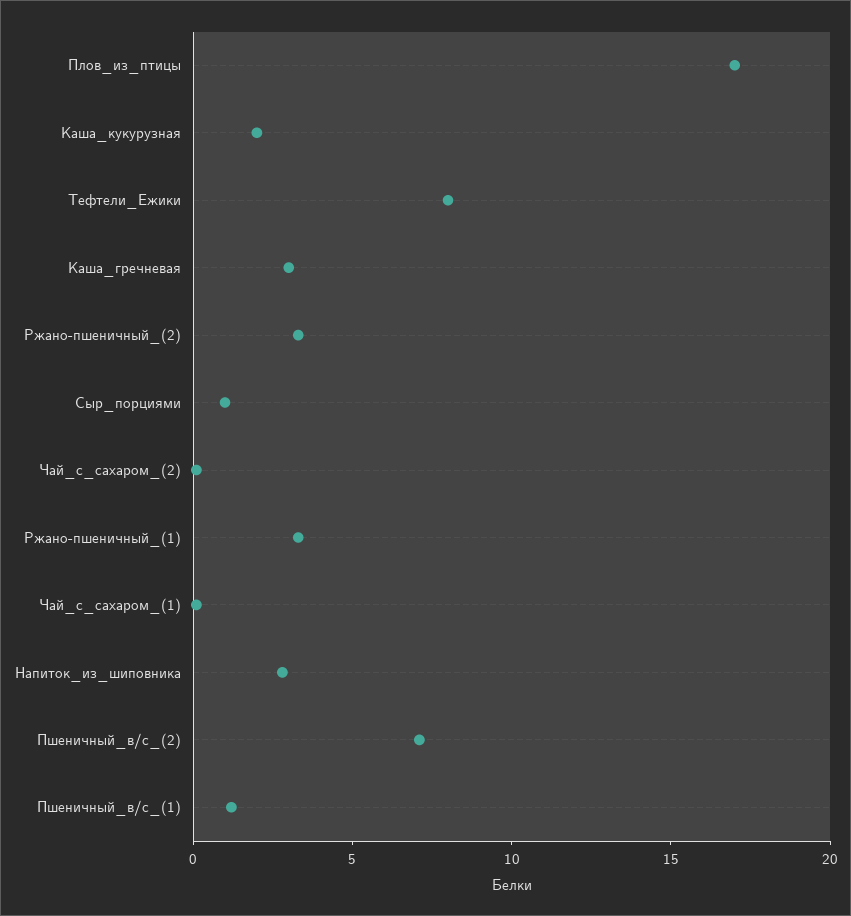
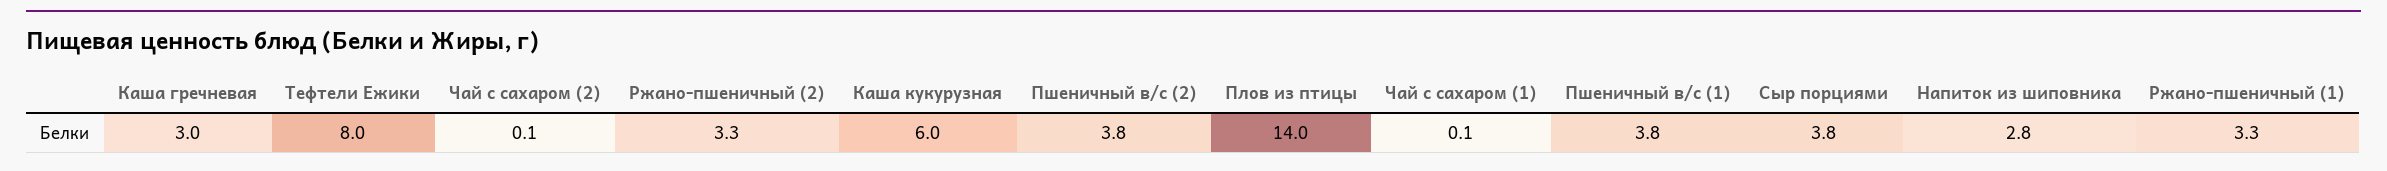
  {
-   "Плов_из_птицы": 17,
+   "Плов_из_птицы": 14,
-   "Каша_кукурузная": 2,
+   "Каша_кукурузная": 6,
    "Тефтели_Ежики": 8,
    "Каша_гречневая": 3,
    "Ржано-пшеничный_(2)": 3.3,
-   "Сыр_порциями": 1,
+   "Сыр_порциями": 3.8,
    "Чай_с_сахаром_(2)": 0.1,
    "Ржано-пшеничный_(1)": 3.3,
    "Чай_с_сахаром_(1)": 0.1,
    "Напиток_из_шиповника": 2.8,
-   "Пшеничный_в/с_(2)": 7,
+   "Пшеничный_в/с_(2)": 3.8,
-   "Пшеничный_в/с_(1)": 1
+   "Пшеничный_в/с_(1)": 3.8
  }

